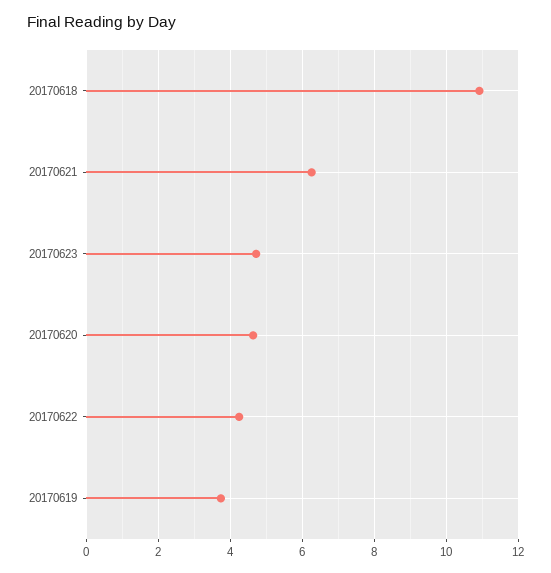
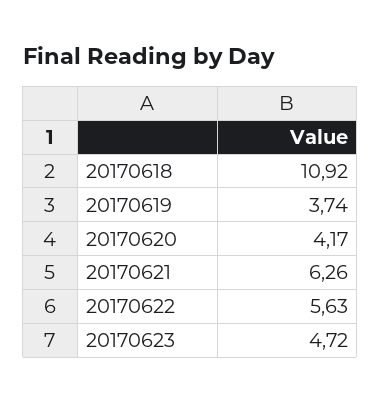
  {
    "20170618": 10.92,
    "20170621": 6.26,
    "20170623": 4.72,
-   "20170620": 4.6,
+   "20170620": 4.17,
-   "20170622": 4.2,
+   "20170622": 5.63,
    "20170619": 3.74
  }

